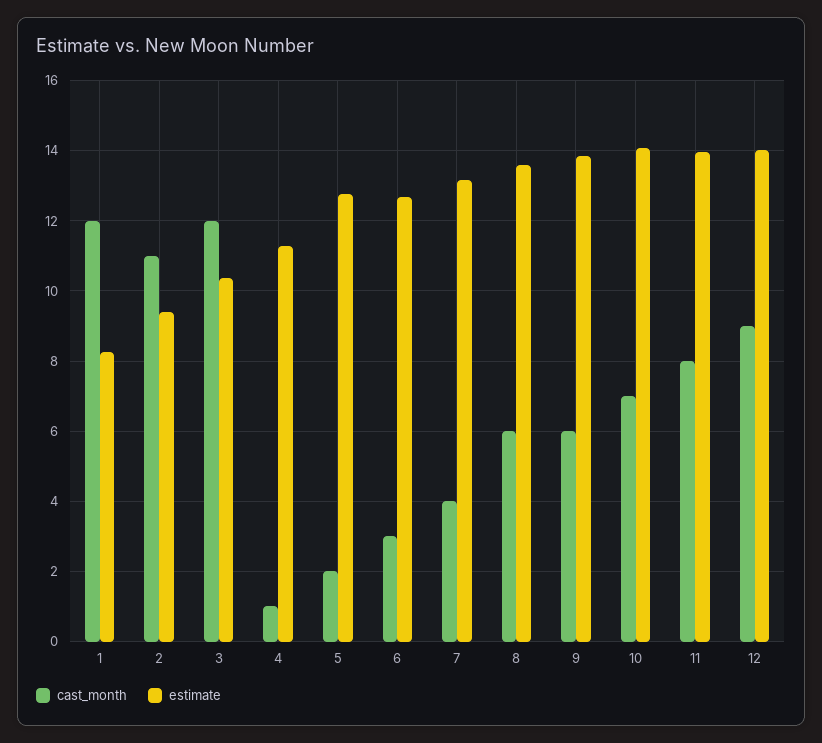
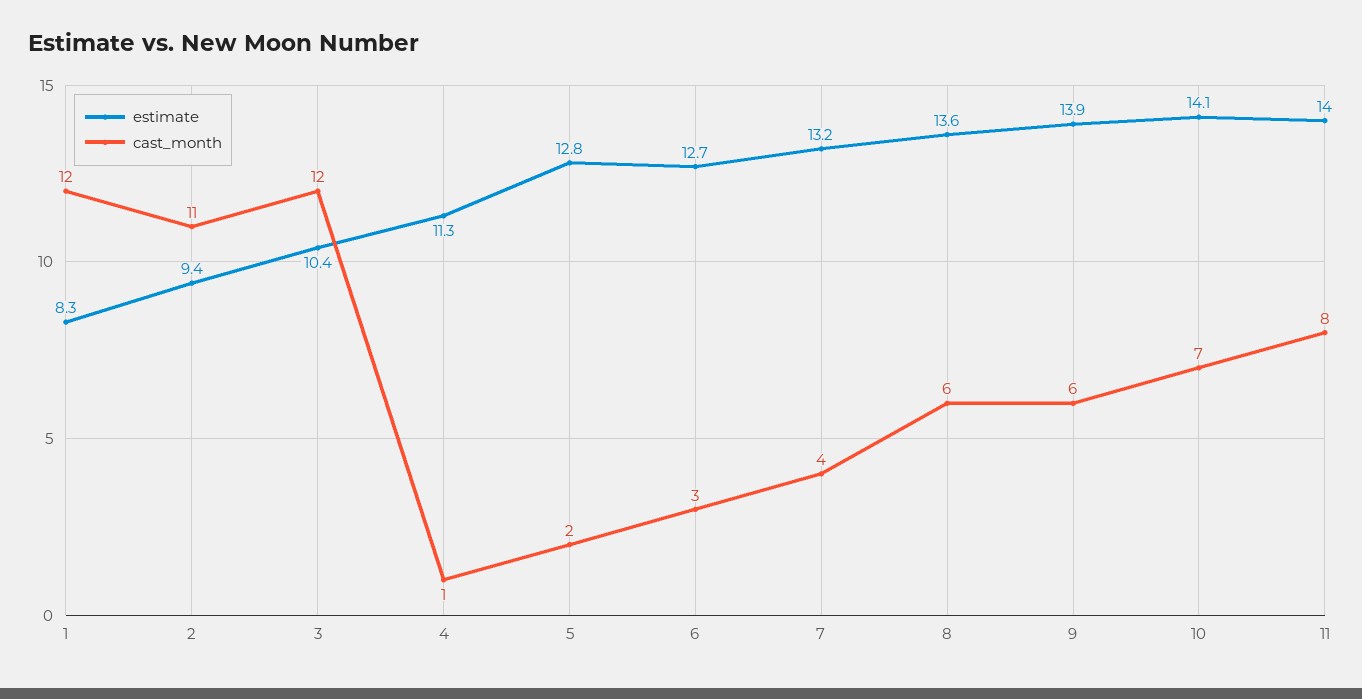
  {
    "cast_month": {
      "1": 12,
      "2": 11,
      "3": 12,
      "4": 1,
      "5": 2,
      "6": 3,
      "7": 4,
      "8": 6,
      "9": 6,
      "10": 7,
-     "11": 8,
+     "11": 8
-     "12": 9
    },
    "estimate": {
      "1": 8.3,
      "2": 9.4,
      "3": 10.4,
      "4": 11.3,
      "5": 12.8,
      "6": 12.7,
      "7": 13.2,
      "8": 13.6,
      "9": 13.9,
      "10": 14.1,
-     "11": 14,
+     "11": 14
-     "12": 14
    }
  }

